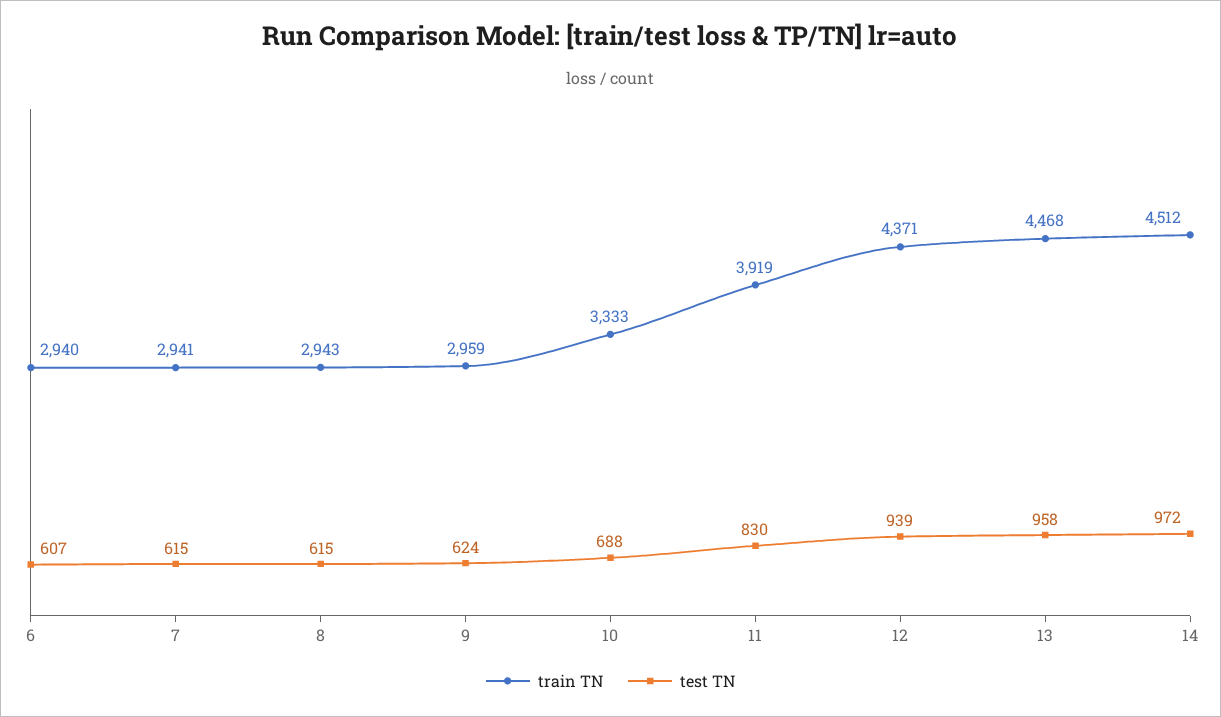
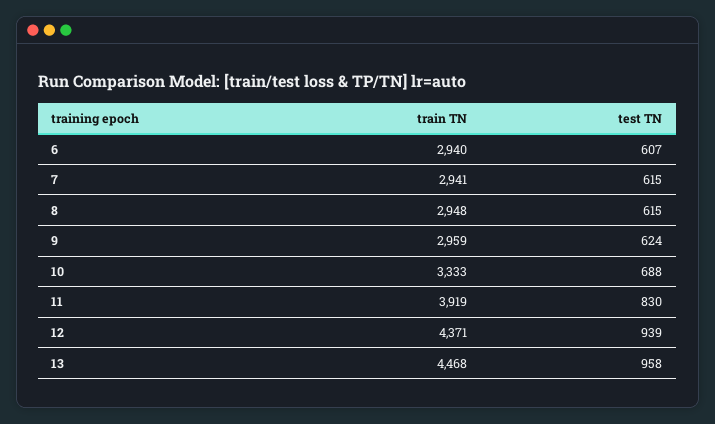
  {
    "train TN": {
      "6": 2940,
      "7": 2941,
-     "8": 2943,
+     "8": 2948,
      "9": 2959,
      "10": 3333,
      "11": 3919,
      "12": 4371,
-     "13": 4468,
+     "13": 4468
-     "14": 4512
    },
    "test TN": {
      "6": 607,
      "7": 615,
      "8": 615,
      "9": 624,
      "10": 688,
      "11": 830,
      "12": 939,
-     "13": 958,
+     "13": 958
-     "14": 972
    }
  }

